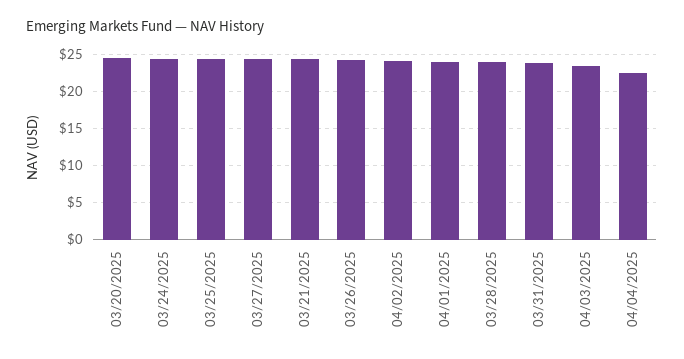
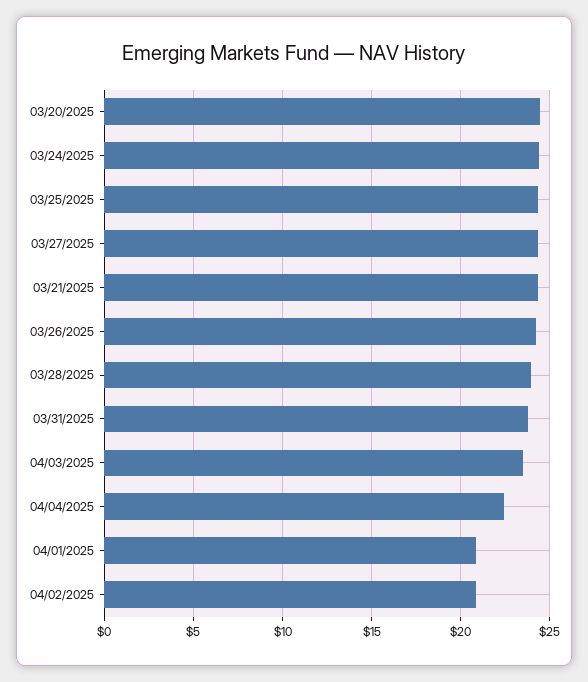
  {
    "03/20/2025": 24.5,
    "03/24/2025": 24.5,
    "03/25/2025": 24.5,
    "03/27/2025": 24.5,
    "03/21/2025": 24.5,
    "03/26/2025": 24,
-   "04/02/2025": 24,
+   "04/02/2025": 21,
-   "04/01/2025": 24,
+   "04/01/2025": 21,
    "03/28/2025": 24,
    "03/31/2025": 24,
    "04/03/2025": 23.5,
    "04/04/2025": 22.5
  }

